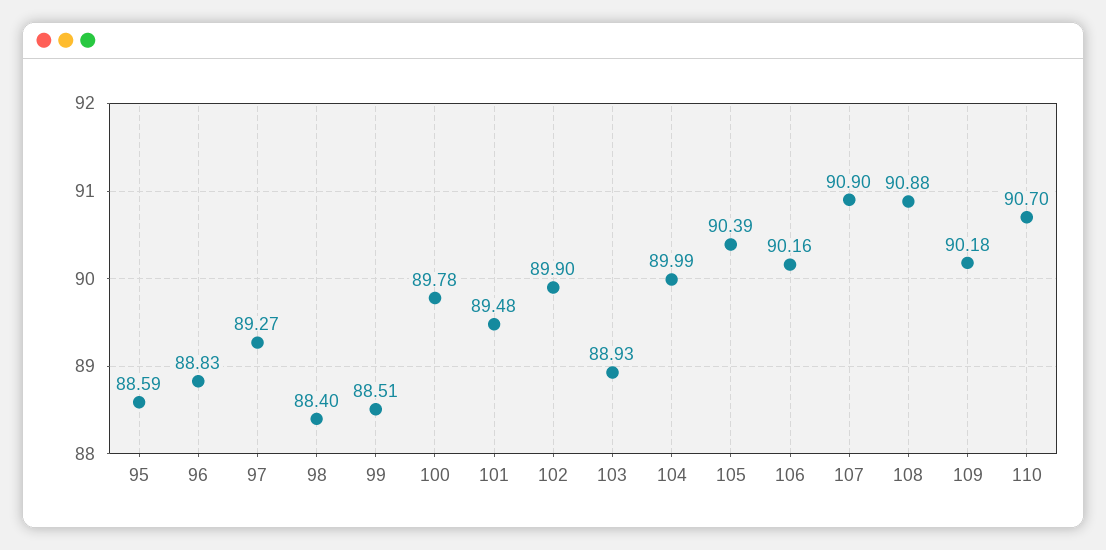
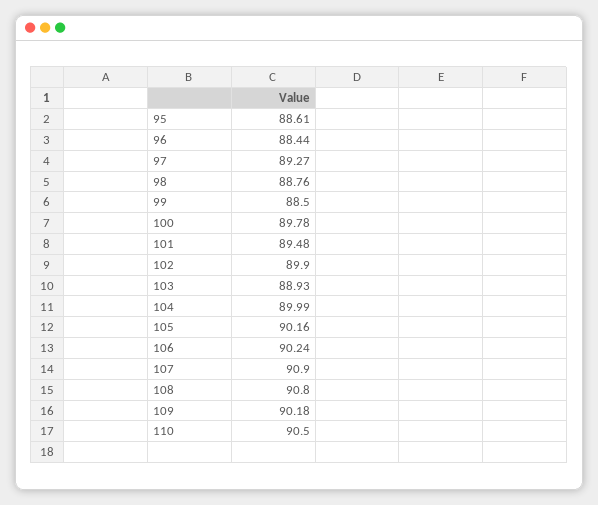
  {
-   "95": 88.59,
+   "95": 88.61,
-   "96": 88.83,
+   "96": 88.44,
    "97": 89.27,
-   "98": 88.4,
+   "98": 88.76,
-   "99": 88.51,
+   "99": 88.5,
    "100": 89.78,
    "101": 89.48,
    "102": 89.9,
    "103": 88.93,
    "104": 89.99,
-   "105": 90.39,
+   "105": 90.16,
-   "106": 90.16,
+   "106": 90.24,
    "107": 90.9,
-   "108": 90.88,
+   "108": 90.8,
    "109": 90.18,
-   "110": 90.7
+   "110": 90.5
  }

